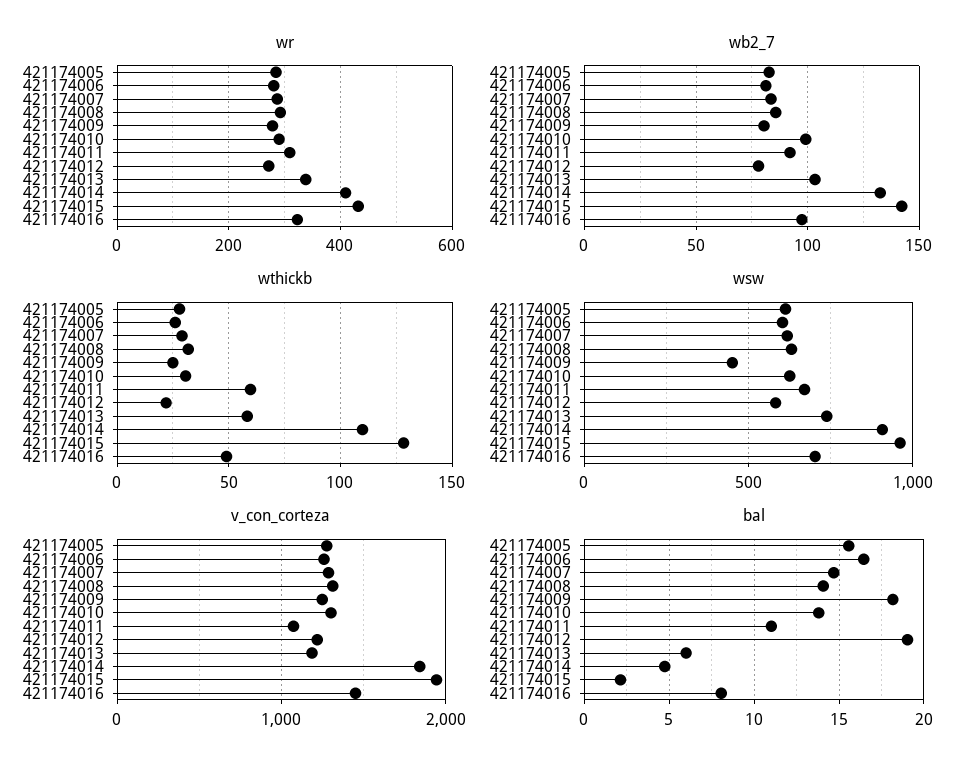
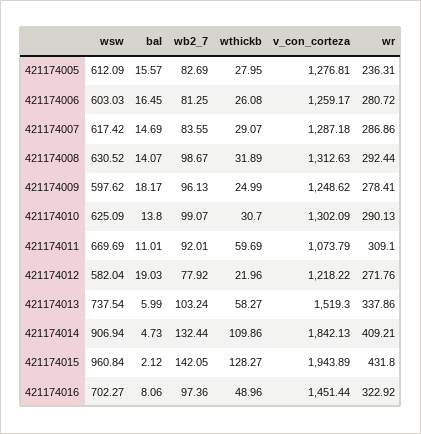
  {
    "wr": {
-     "421174005": 280,
+     "421174005": 236.31,
      "421174006": 280.72,
      "421174007": 286.86,
      "421174008": 292.44,
      "421174009": 278.41,
      "421174010": 290.13,
      "421174011": 309.1,
      "421174012": 271.76,
      "421174013": 337.86,
      "421174014": 409.21,
      "421174015": 431.8,
      "421174016": 322.92
    },
    "wb2_7": {
      "421174005": 82.69,
      "421174006": 81.25,
      "421174007": 83.55,
-     "421174008": 85,
+     "421174008": 98.67,
-     "421174009": 80,
+     "421174009": 96.13,
      "421174010": 99.07,
      "421174011": 92.01,
      "421174012": 77.92,
      "421174013": 103.24,
      "421174014": 132.44,
      "421174015": 142.05,
      "421174016": 97.36
    },
    "wthickb": {
      "421174005": 27.95,
      "421174006": 26.08,
      "421174007": 29.07,
      "421174008": 31.89,
      "421174009": 24.99,
      "421174010": 30.7,
      "421174011": 59.69,
      "421174012": 21.96,
      "421174013": 58.27,
      "421174014": 109.86,
      "421174015": 128.27,
      "421174016": 48.96
    },
    "wsw": {
      "421174005": 612.09,
      "421174006": 603.03,
      "421174007": 617.42,
      "421174008": 630.52,
-     "421174009": 450,
+     "421174009": 597.62,
      "421174010": 625.09,
      "421174011": 669.69,
      "421174012": 582.04,
      "421174013": 737.54,
      "421174014": 906.94,
      "421174015": 960.84,
      "421174016": 702.27
    },
    "v_con_corteza": {
      "421174005": 1276.81,
      "421174006": 1259.17,
      "421174007": 1287.18,
      "421174008": 1312.63,
      "421174009": 1248.62,
      "421174010": 1302.09,
      "421174011": 1073.79,
      "421174012": 1218.22,
-     "421174013": 1200,
+     "421174013": 1519.3,
      "421174014": 1842.13,
      "421174015": 1943.89,
      "421174016": 1451.44
    },
    "bal": {
      "421174005": 15.57,
      "421174006": 16.45,
      "421174007": 14.69,
      "421174008": 14.07,
      "421174009": 18.17,
      "421174010": 13.8,
      "421174011": 11.01,
      "421174012": 19.03,
      "421174013": 5.99,
      "421174014": 4.73,
      "421174015": 2.12,
      "421174016": 8.06
    }
  }

